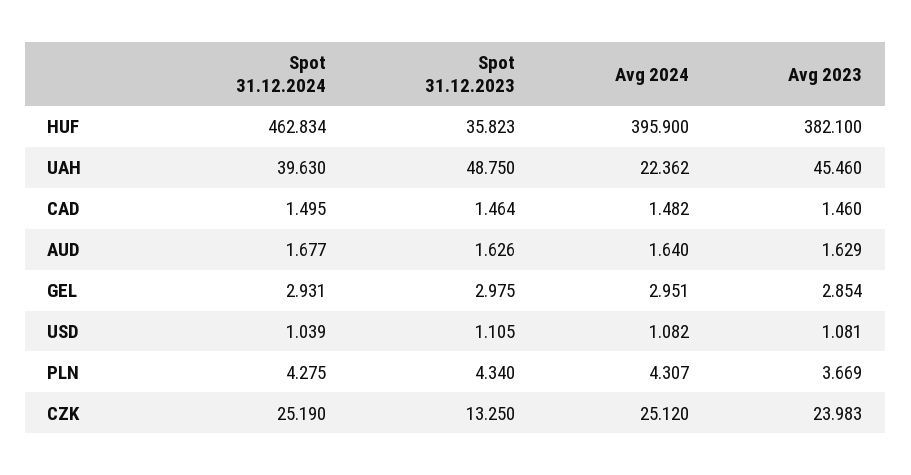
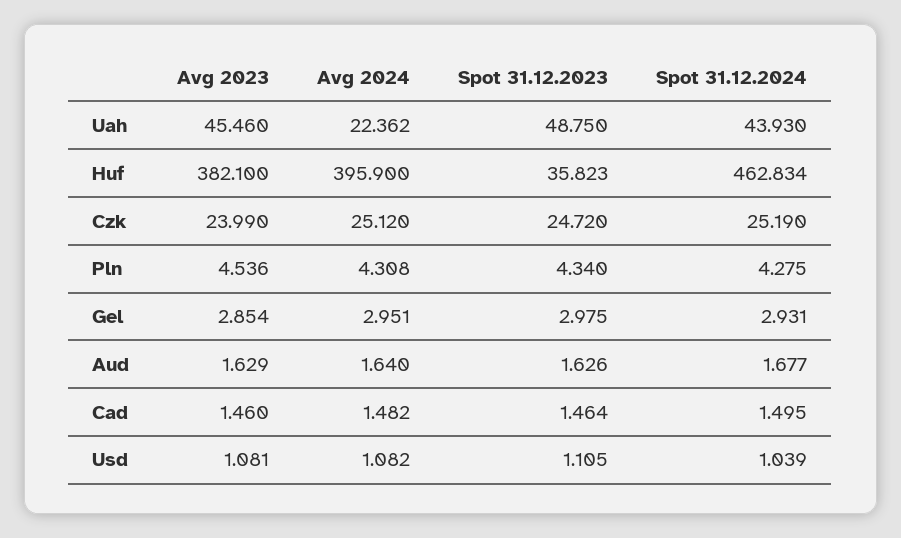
  {
    "Spot 31.12.2024": {
      "HUF": 462.834,
-     "UAH": 39.63,
+     "UAH": 43.93,
      "CAD": 1.495,
      "AUD": 1.677,
      "GEL": 2.931,
      "USD": 1.039,
      "PLN": 4.275,
      "CZK": 25.19
    },
    "Spot 31.12.2023": {
      "HUF": 35.823,
      "UAH": 48.75,
      "CAD": 1.464,
      "AUD": 1.626,
      "GEL": 2.975,
      "USD": 1.105,
      "PLN": 4.34,
-     "CZK": 13.25
+     "CZK": 24.72
    },
    "Avg 2024": {
      "HUF": 395.9,
      "UAH": 22.362,
      "CAD": 1.482,
      "AUD": 1.64,
      "GEL": 2.951,
      "USD": 1.082,
-     "PLN": 4.307,
+     "PLN": 4.308,
      "CZK": 25.12
    },
    "Avg 2023": {
      "HUF": 382.1,
      "UAH": 45.46,
      "CAD": 1.46,
      "AUD": 1.629,
      "GEL": 2.854,
      "USD": 1.081,
-     "PLN": 3.669,
+     "PLN": 4.536,
-     "CZK": 23.983
+     "CZK": 23.99
    }
  }

